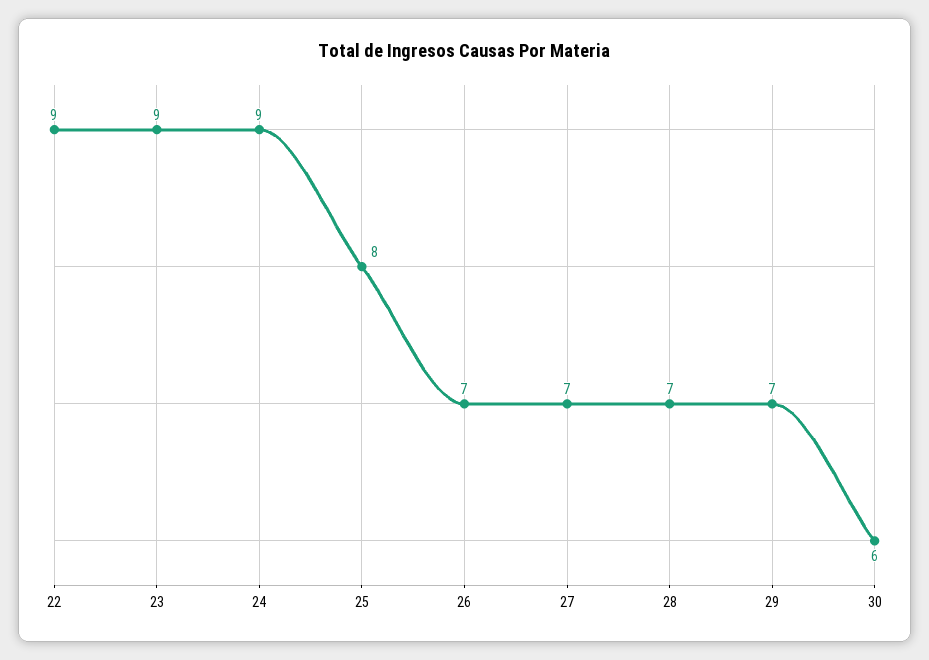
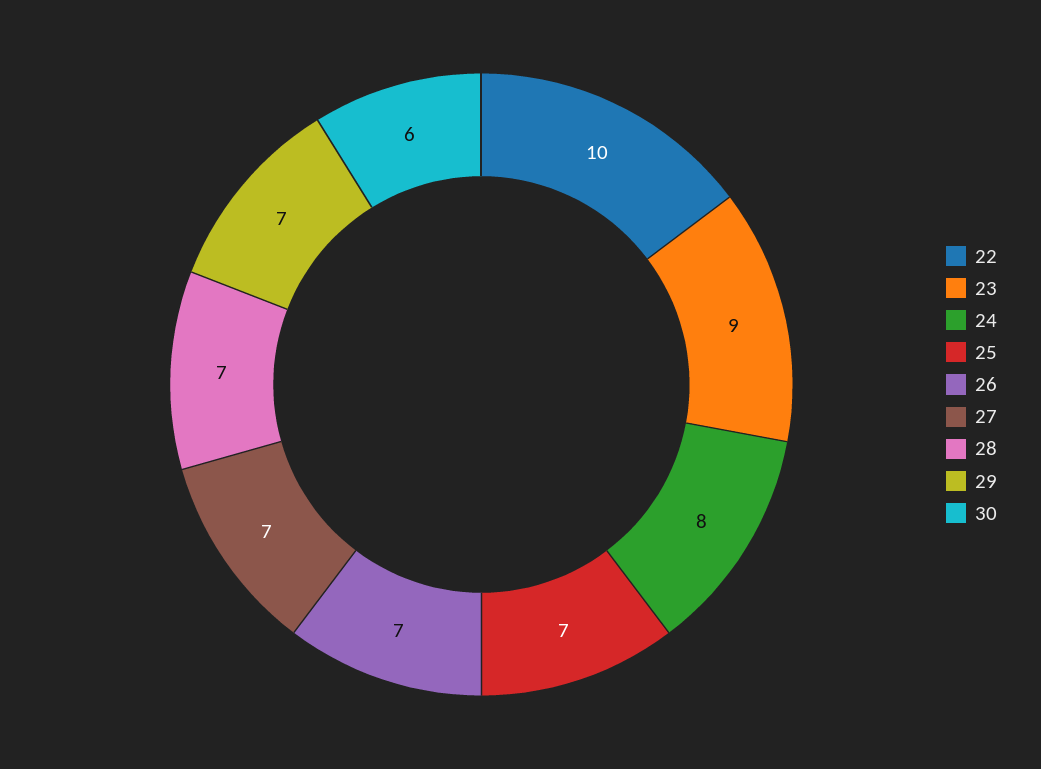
  {
-   "22": 9,
+   "22": 10,
    "23": 9,
-   "24": 9,
+   "24": 8,
-   "25": 8,
+   "25": 7,
    "26": 7,
    "27": 7,
    "28": 7,
    "29": 7,
    "30": 6
  }

